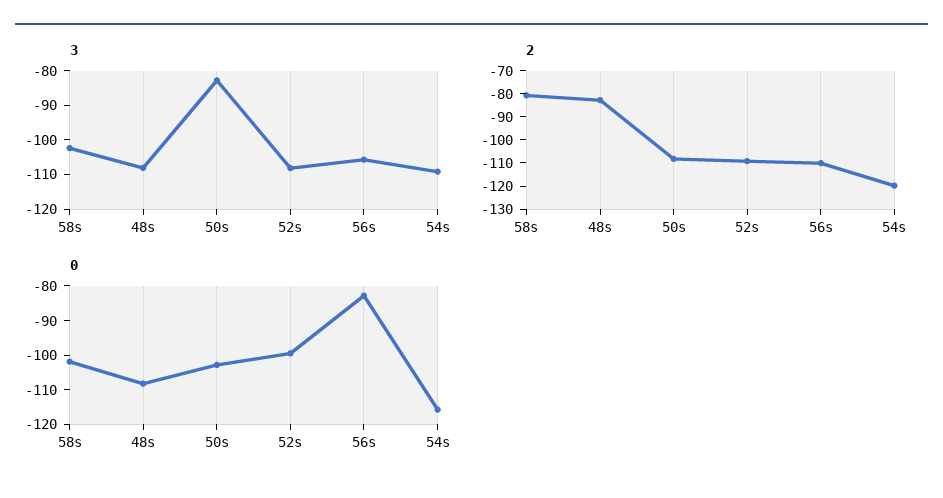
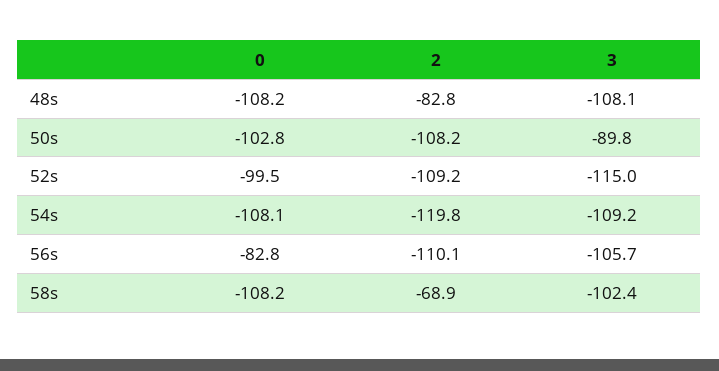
  {
    "3": {
      "58s": -102.4,
      "48s": -108.1,
-     "50s": -82.5,
+     "50s": -89.8,
-     "52s": -107.5,
+     "52s": -115,
      "56s": -105.7,
      "54s": -109.2
    },
    "2": {
-     "58s": -80,
+     "58s": -68.9,
      "48s": -82.8,
      "50s": -108.2,
      "52s": -109.2,
      "56s": -110.1,
      "54s": -119.8
    },
    "0": {
-     "58s": -102.5,
+     "58s": -108.2,
      "48s": -108.2,
      "50s": -102.8,
      "52s": -99.5,
      "56s": -82.8,
-     "54s": -115
+     "54s": -108.1
    }
  }

